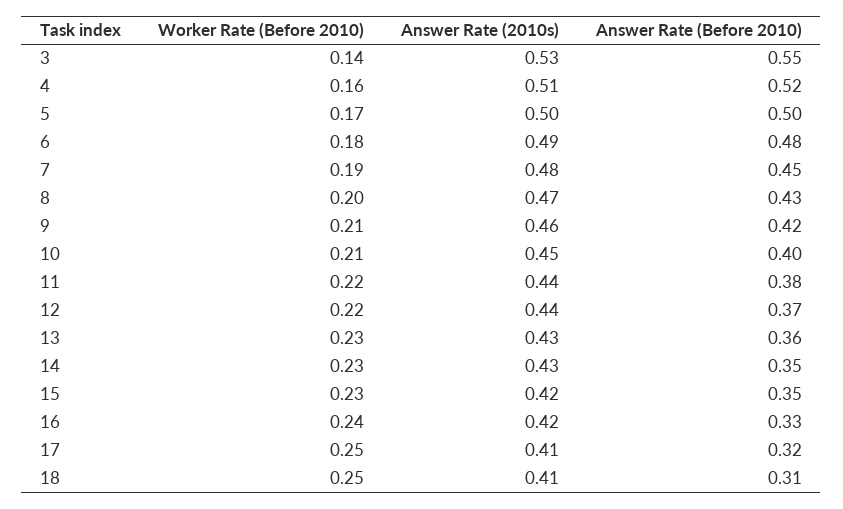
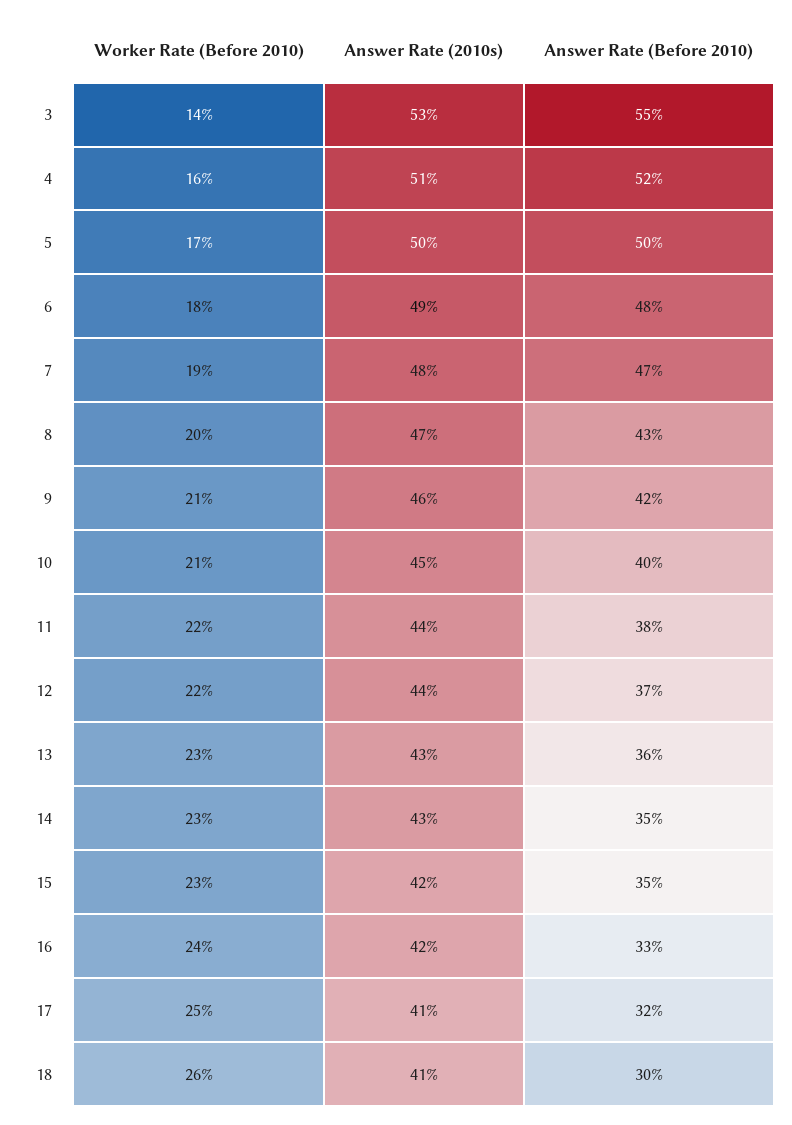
  {
    "Worker Rate (Before 2010)": {
      "3": 0.14,
      "4": 0.16,
      "5": 0.17,
      "6": 0.18,
      "7": 0.19,
      "8": 0.2,
      "9": 0.21,
      "10": 0.21,
      "11": 0.22,
      "12": 0.22,
      "13": 0.23,
      "14": 0.23,
      "15": 0.23,
      "16": 0.24,
      "17": 0.25,
-     "18": 0.25
+     "18": 0.26
    },
    "Answer Rate (2010s)": {
      "3": 0.53,
      "4": 0.51,
      "5": 0.5,
      "6": 0.49,
      "7": 0.48,
      "8": 0.47,
      "9": 0.46,
      "10": 0.45,
      "11": 0.44,
      "12": 0.44,
      "13": 0.43,
      "14": 0.43,
      "15": 0.42,
      "16": 0.42,
      "17": 0.41,
      "18": 0.41
    },
    "Answer Rate (Before 2010)": {
      "3": 0.55,
      "4": 0.52,
      "5": 0.5,
      "6": 0.48,
-     "7": 0.45,
+     "7": 0.47,
      "8": 0.43,
      "9": 0.42,
      "10": 0.4,
      "11": 0.38,
      "12": 0.37,
      "13": 0.36,
      "14": 0.35,
      "15": 0.35,
      "16": 0.33,
      "17": 0.32,
-     "18": 0.31
+     "18": 0.3
    }
  }

